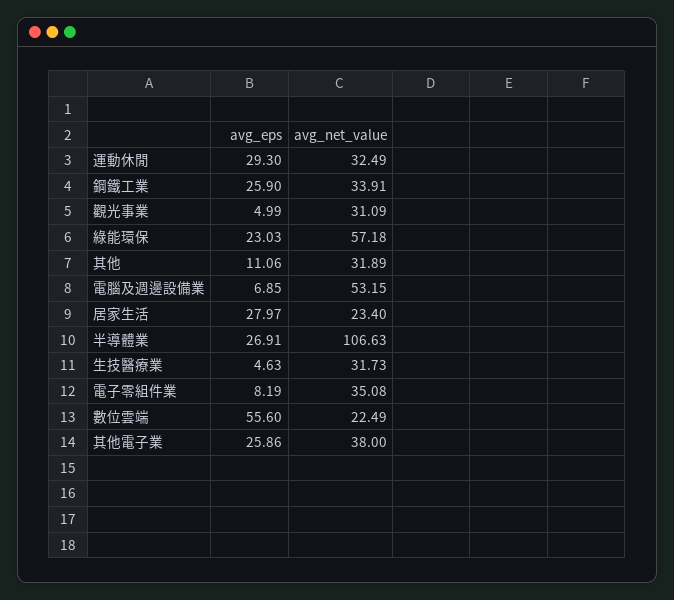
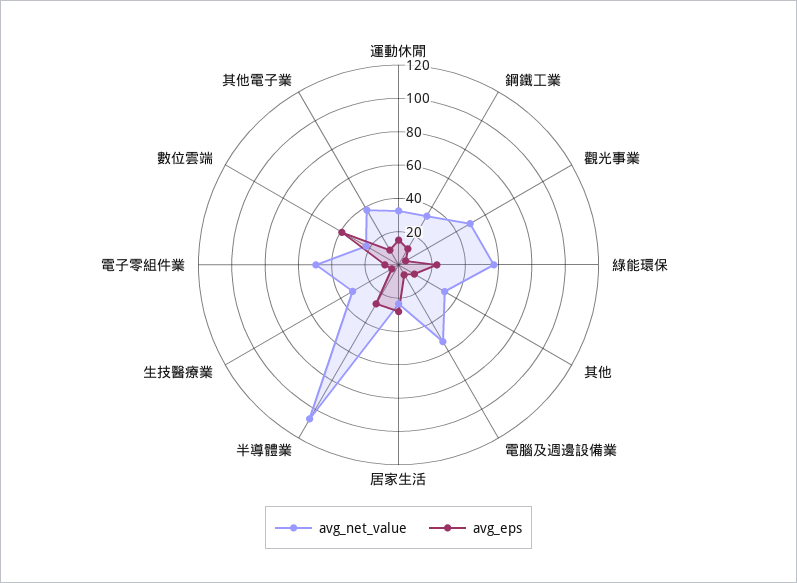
  {
    "avg_eps": {
-     "運動休閒": 29.3,
+     "運動休閒": 15,
-     "鋼鐵工業": 25.9,
+     "鋼鐵工業": 10,
      "觀光事業": 4.99,
      "綠能環保": 23.03,
      "其他": 11.06,
      "電腦及週邊設備業": 6.85,
      "居家生活": 27.97,
      "半導體業": 26.91,
      "生技醫療業": 4.63,
      "電子零組件業": 8.19,
-     "數位雲端": 55.6,
+     "數位雲端": 40,
-     "其他電子業": 25.86
+     "其他電子業": 10
    },
    "avg_net_value": {
      "運動休閒": 32.49,
      "鋼鐵工業": 33.91,
-     "觀光事業": 31.09,
+     "觀光事業": 50,
      "綠能環保": 57.18,
      "其他": 31.89,
      "電腦及週邊設備業": 53.15,
      "居家生活": 23.4,
      "半導體業": 106.63,
      "生技醫療業": 31.73,
-     "電子零組件業": 35.08,
+     "電子零組件業": 50,
      "數位雲端": 22.49,
      "其他電子業": 38
    }
  }

